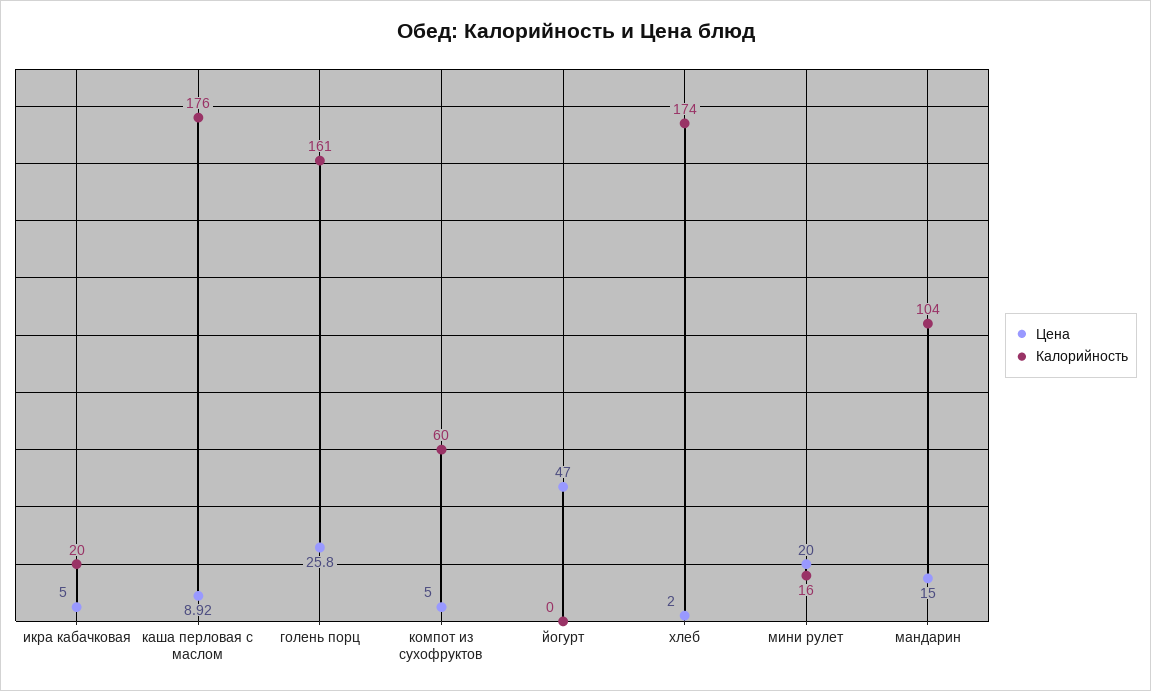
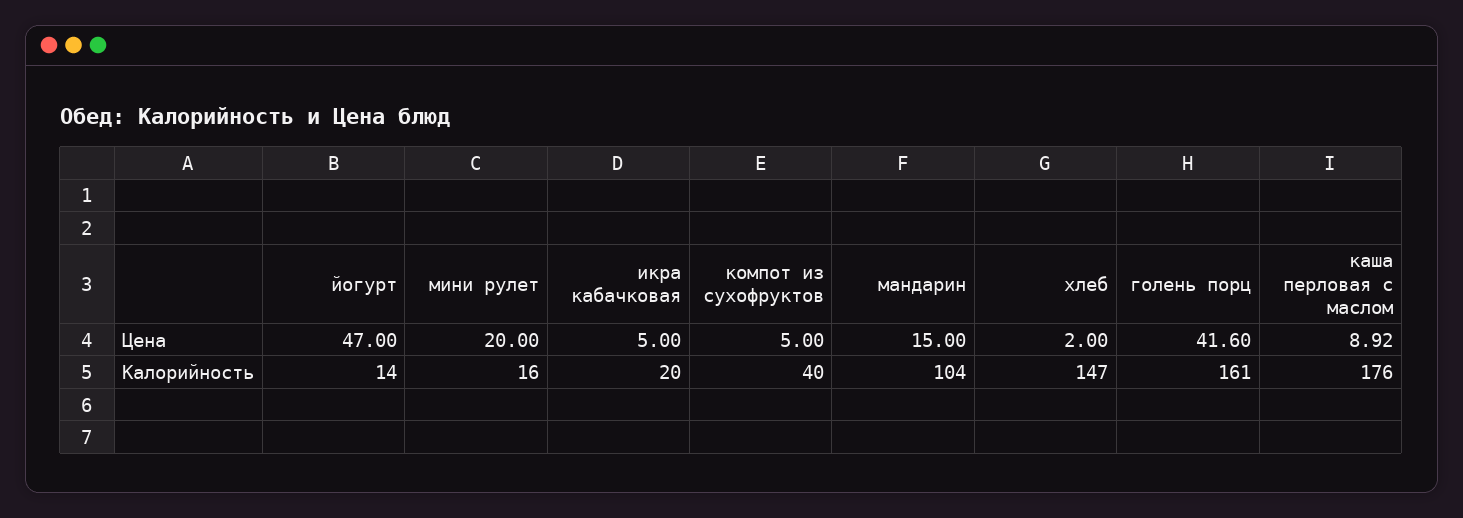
  {
    "Цена": {
      "икра кабачковая": 5,
      "каша перловая с маслом": 8.92,
-     "голень порц": 25.8,
+     "голень порц": 41.6,
      "компот из сухофруктов": 5,
      "йогурт": 47,
      "хлеб": 2,
      "мини рулет": 20,
      "мандарин": 15
    },
    "Калорийность": {
      "икра кабачковая": 20,
      "каша перловая с маслом": 176,
      "голень порц": 161,
-     "компот из сухофруктов": 60,
+     "компот из сухофруктов": 40,
-     "йогурт": 0,
+     "йогурт": 14,
-     "хлеб": 174,
+     "хлеб": 147,
      "мини рулет": 16,
      "мандарин": 104
    }
  }

